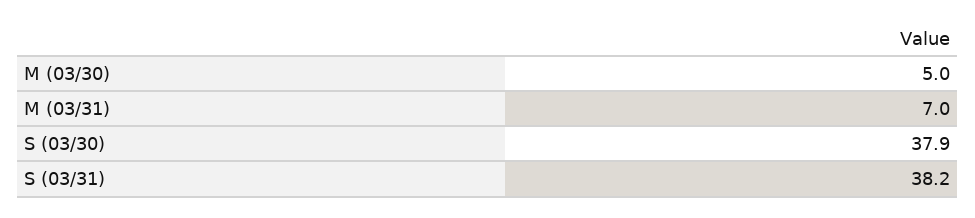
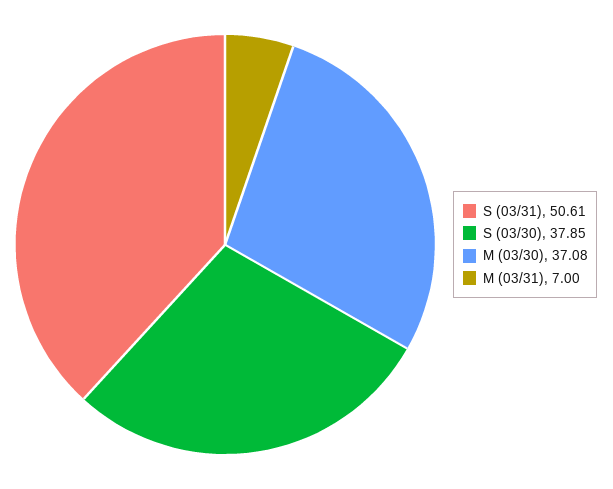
  {
-   "M (03/30)": 5,
+   "M (03/30)": 37.08,
    "M (03/31)": 7,
    "S (03/30)": 37.85,
-   "S (03/31)": 38.2
+   "S (03/31)": 50.61
  }

